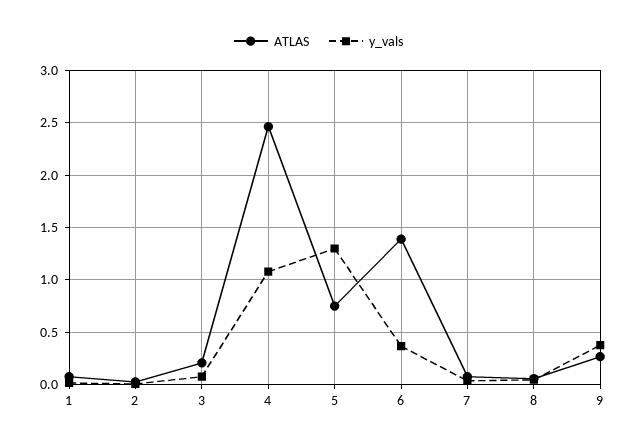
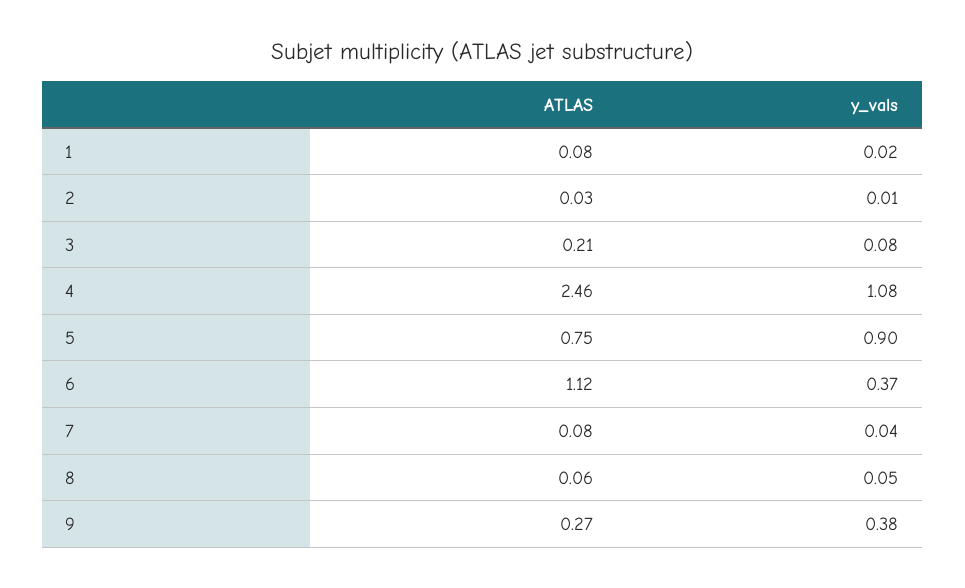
  {
    "ATLAS": {
      "1": 0.08,
      "2": 0.03,
      "3": 0.21,
      "4": 2.46,
      "5": 0.75,
-     "6": 1.4,
+     "6": 1.12,
      "7": 0.08,
      "8": 0.06,
      "9": 0.27
    },
    "y_vals": {
      "1": 0.02,
      "2": 0.01,
      "3": 0.08,
      "4": 1.08,
-     "5": 1.3,
+     "5": 0.9,
      "6": 0.37,
      "7": 0.04,
      "8": 0.05,
      "9": 0.38
    }
  }

